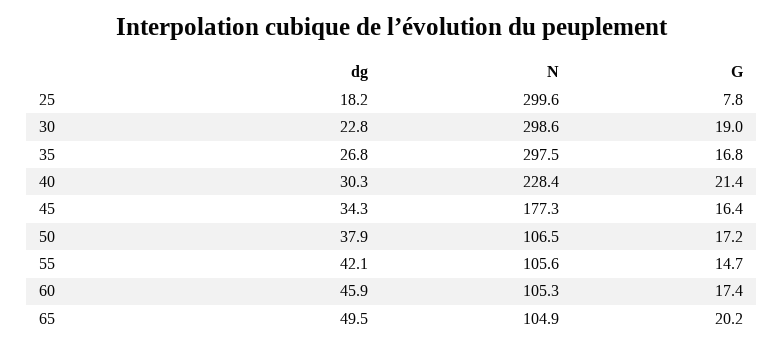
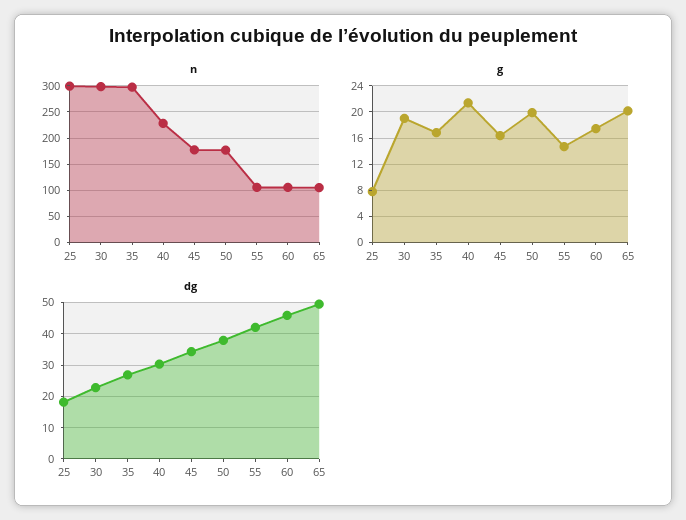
  {
    "dg": {
      "25": 18.2,
      "30": 22.8,
      "35": 26.8,
      "40": 30.3,
      "45": 34.3,
      "50": 37.9,
      "55": 42.1,
      "60": 45.9,
      "65": 49.5
    },
    "N": {
      "25": 299.6,
      "30": 298.6,
      "35": 297.5,
      "40": 228.4,
      "45": 177.3,
-     "50": 106.5,
+     "50": 175,
      "55": 105.6,
      "60": 105.3,
      "65": 104.9
    },
    "G": {
      "25": 7.8,
      "30": 19,
      "35": 16.8,
      "40": 21.4,
      "45": 16.4,
-     "50": 17.2,
+     "50": 20,
      "55": 14.7,
      "60": 17.4,
      "65": 20.2
    }
  }

